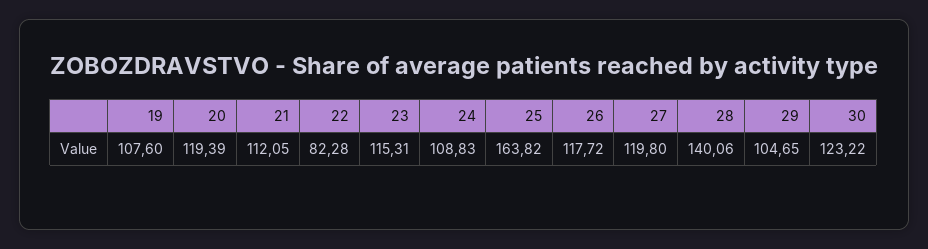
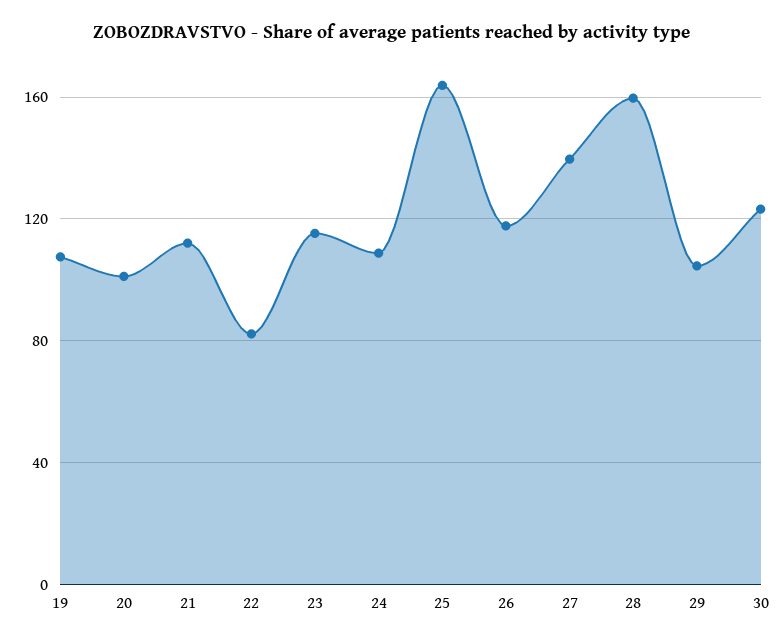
  {
    "19": 107.6,
-   "20": 119.39,
+   "20": 100,
    "21": 112.05,
    "22": 82.28,
    "23": 115.31,
    "24": 108.83,
    "25": 163.82,
    "26": 117.72,
-   "27": 119.8,
+   "27": 140,
-   "28": 140.06,
+   "28": 160,
    "29": 104.65,
    "30": 123.22
  }

